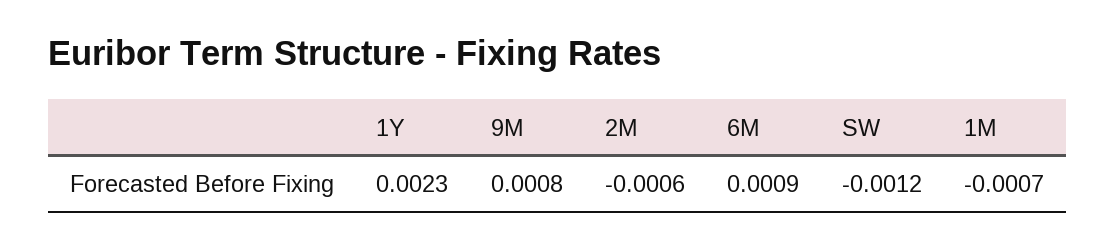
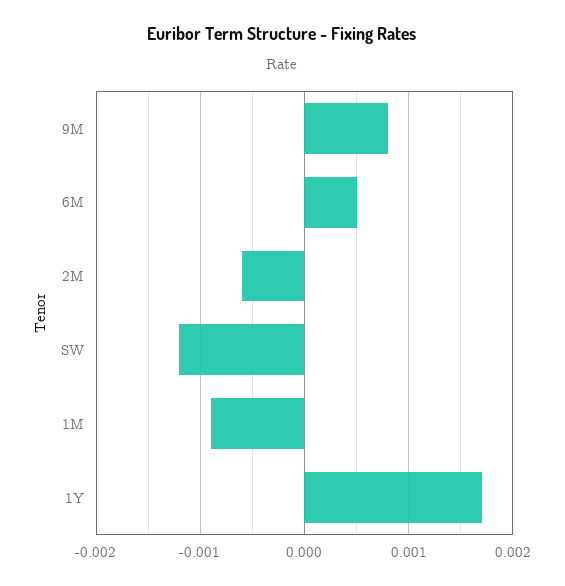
  {
-   "1Y": 0.0023,
+   "1Y": 0.0017,
    "9M": 0.0008,
    "2M": -0.0006,
-   "6M": 0.0009,
+   "6M": 0.0005,
    "SW": -0.0012,
-   "1M": -0.0007
+   "1M": -0.0009
  }

